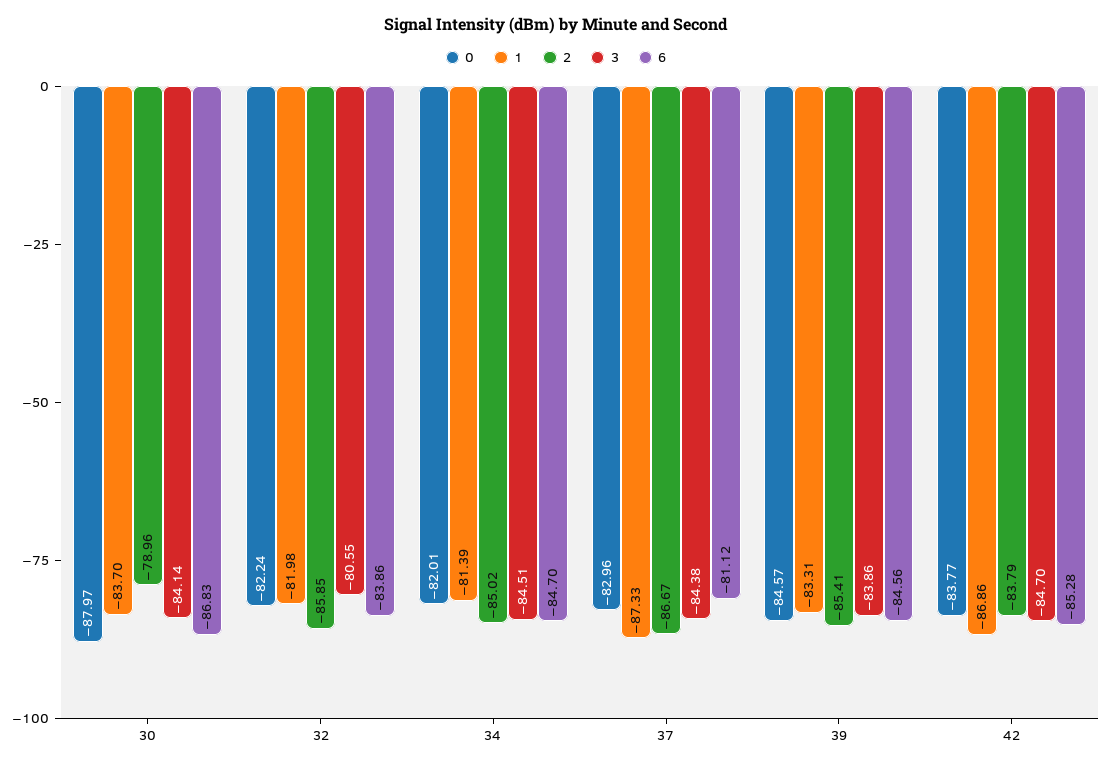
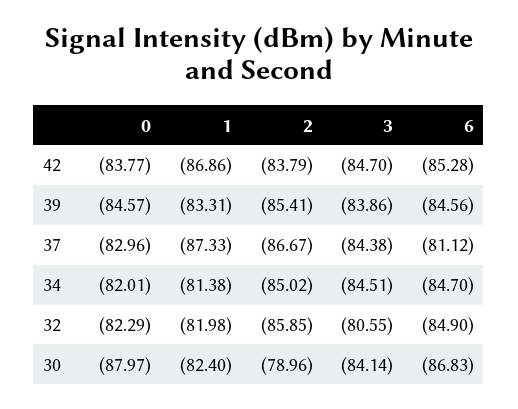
  {
    "0": {
      "30": -87.97,
-     "32": -82.24,
+     "32": -82.29,
      "34": -82.01,
      "37": -82.96,
      "39": -84.57,
      "42": -83.77
    },
    "1": {
-     "30": -83.7,
+     "30": -82.4,
      "32": -81.98,
-     "34": -81.39,
+     "34": -81.38,
      "37": -87.33,
      "39": -83.31,
      "42": -86.86
    },
    "2": {
      "30": -78.96,
      "32": -85.85,
      "34": -85.02,
      "37": -86.67,
      "39": -85.41,
      "42": -83.79
    },
    "3": {
      "30": -84.14,
      "32": -80.55,
      "34": -84.51,
      "37": -84.38,
      "39": -83.86,
      "42": -84.7
    },
    "6": {
      "30": -86.83,
-     "32": -83.86,
+     "32": -84.9,
      "34": -84.7,
      "37": -81.12,
      "39": -84.56,
      "42": -85.28
    }
  }

